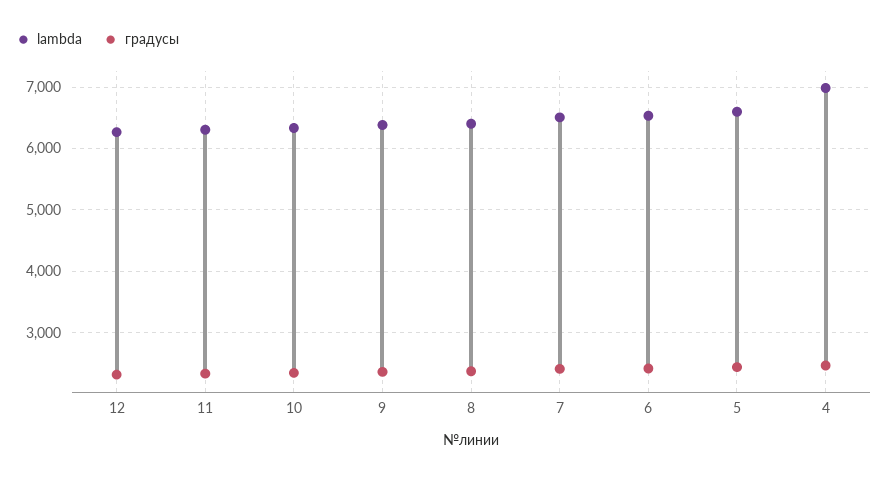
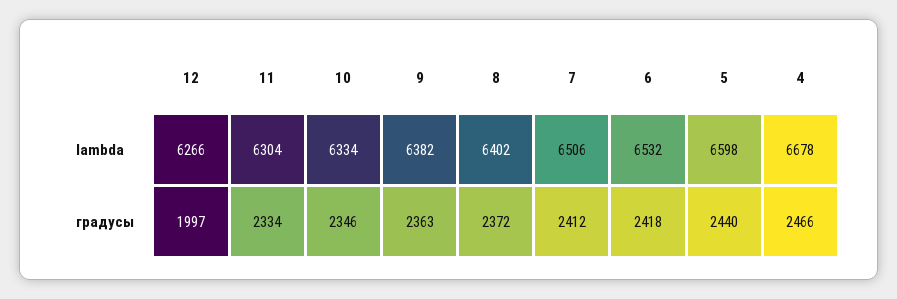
  {
    "lambda": {
      "12": 6266,
      "11": 6304,
      "10": 6334,
      "9": 6382,
      "8": 6402,
      "7": 6506,
      "6": 6532,
      "5": 6598,
-     "4": 7000
+     "4": 6678
    },
    "градусы": {
-     "12": 2300,
+     "12": 1997,
      "11": 2334,
      "10": 2346,
      "9": 2363,
      "8": 2372,
      "7": 2412,
      "6": 2418,
      "5": 2440,
      "4": 2466
    }
  }

